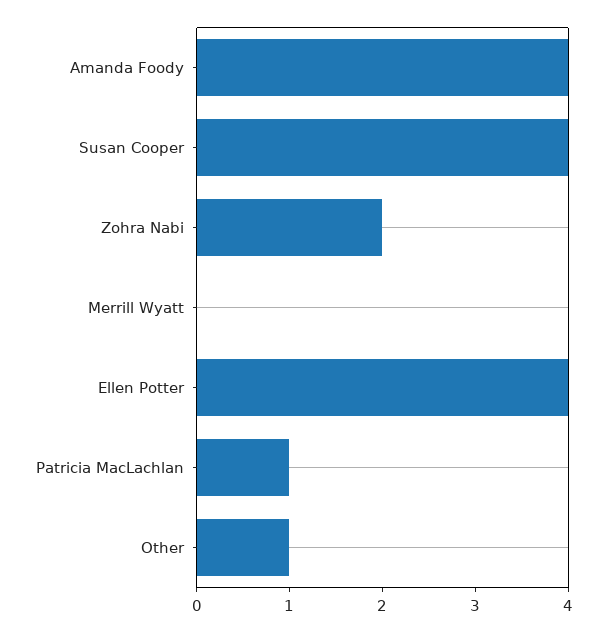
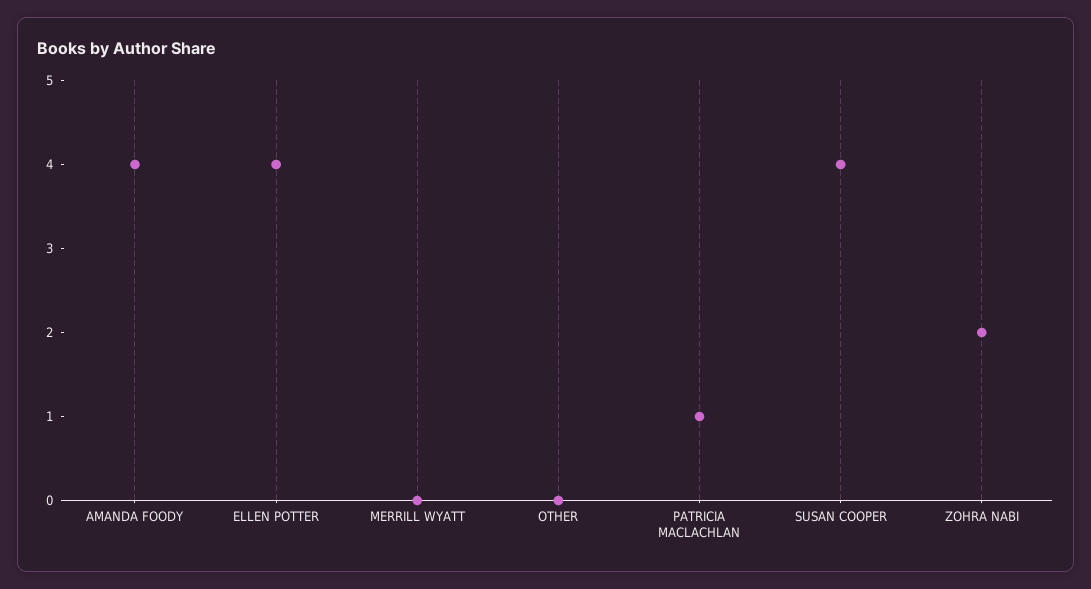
  {
    "Amanda Foody": 4,
    "Susan Cooper": 4,
    "Zohra Nabi": 2,
    "Merrill Wyatt": 0,
    "Ellen Potter": 4,
    "Patricia MacLachlan": 1,
-   "Other": 1
+   "Other": 0
  }

